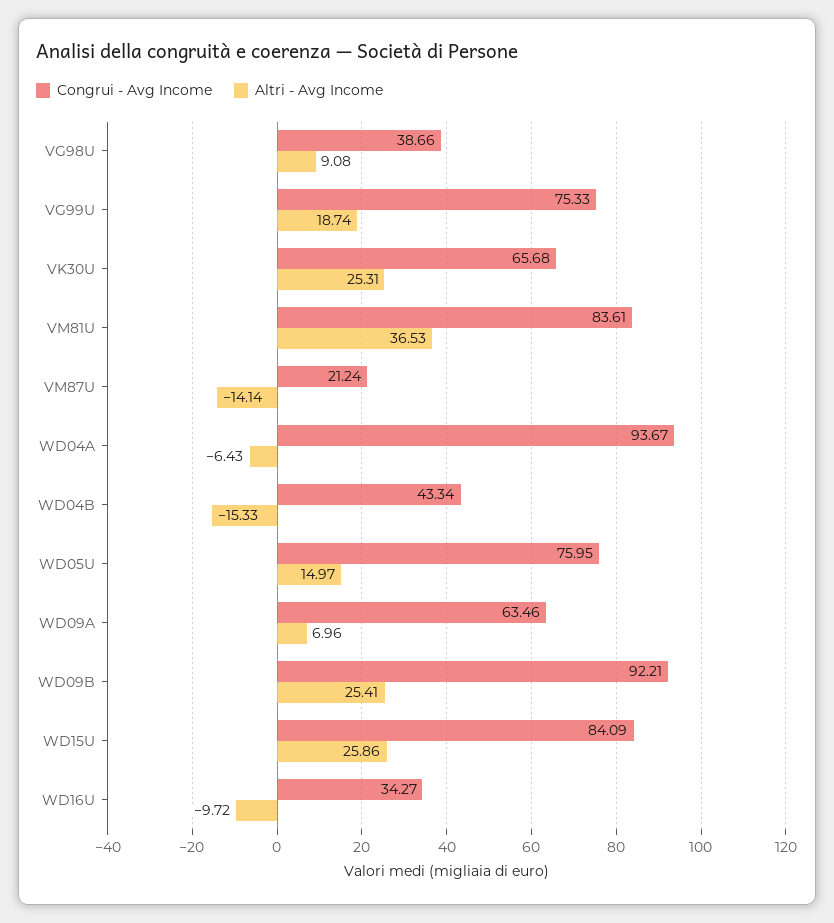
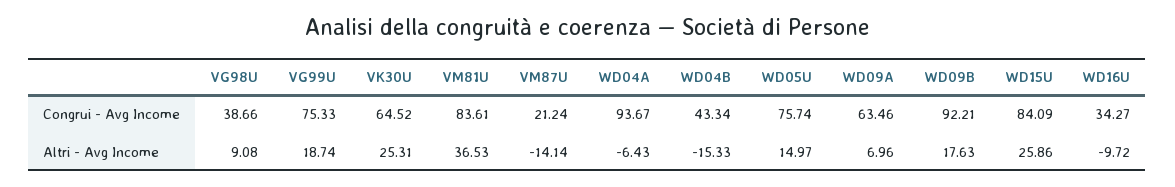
  {
    "Congrui - Avg Income": {
      "VG98U": 38.66,
      "VG99U": 75.33,
-     "VK30U": 65.68,
+     "VK30U": 64.52,
      "VM81U": 83.61,
      "VM87U": 21.24,
      "WD04A": 93.67,
      "WD04B": 43.34,
-     "WD05U": 75.95,
+     "WD05U": 75.74,
      "WD09A": 63.46,
      "WD09B": 92.21,
      "WD15U": 84.09,
      "WD16U": 34.27
    },
    "Altri - Avg Income": {
      "VG98U": 9.08,
      "VG99U": 18.74,
      "VK30U": 25.31,
      "VM81U": 36.53,
      "VM87U": -14.14,
      "WD04A": -6.43,
      "WD04B": -15.33,
      "WD05U": 14.97,
      "WD09A": 6.96,
-     "WD09B": 25.41,
+     "WD09B": 17.63,
      "WD15U": 25.86,
      "WD16U": -9.72
    }
  }

